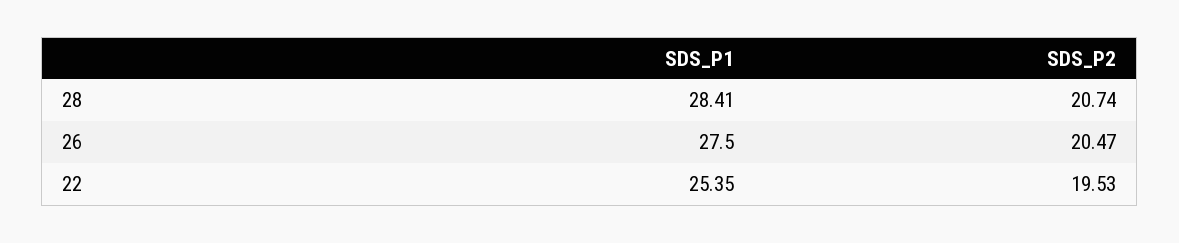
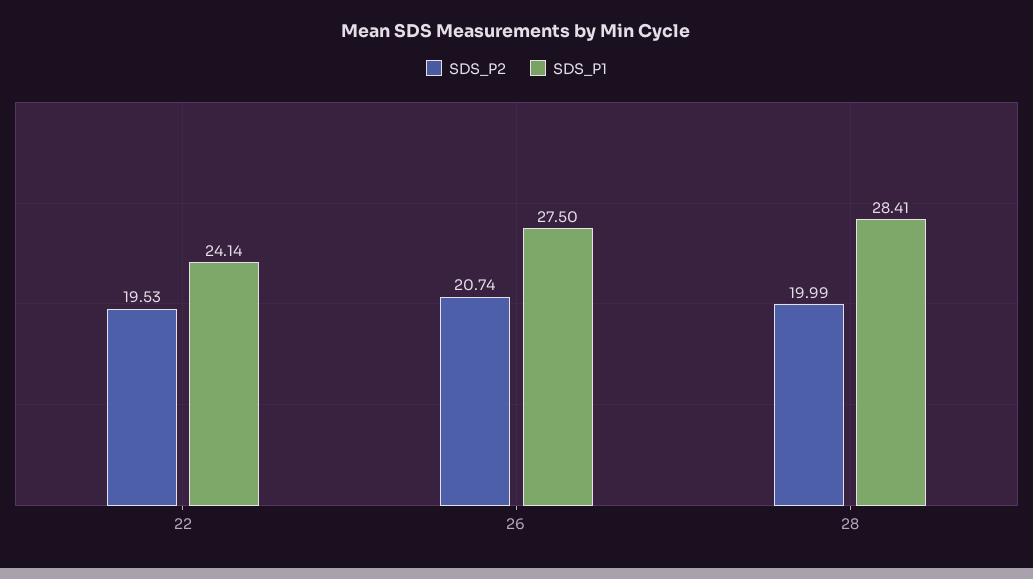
  {
    "SDS_P1": {
      "28": 28.41,
      "26": 27.5,
-     "22": 25.35
+     "22": 24.14
    },
    "SDS_P2": {
-     "28": 20.74,
+     "28": 19.99,
-     "26": 20.47,
+     "26": 20.74,
      "22": 19.53
    }
  }

